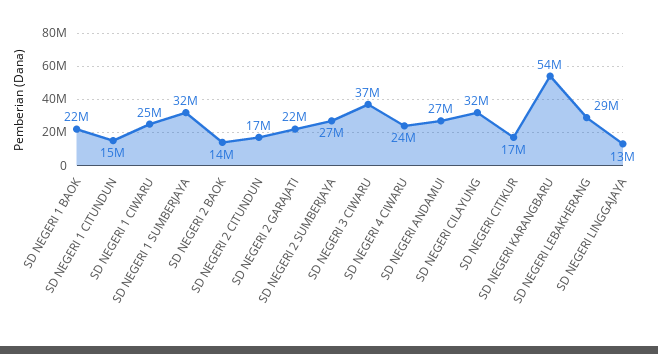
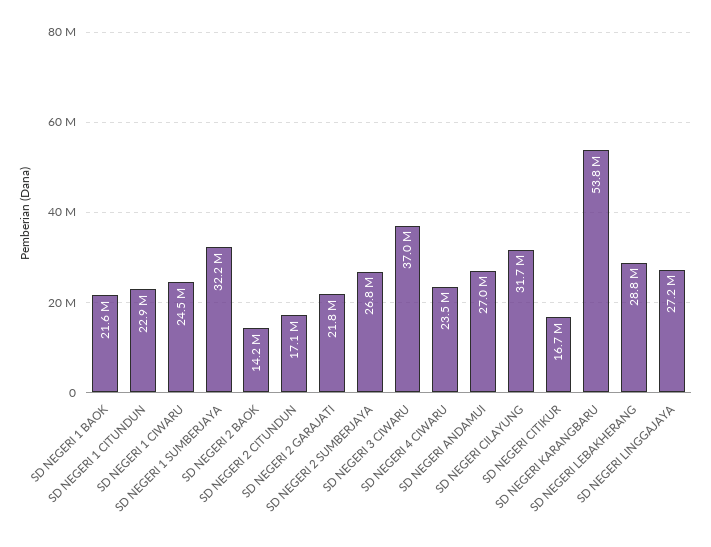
  {
    "SD NEGERI 1 BAOK": 21600000,
-   "SD NEGERI 1 CITUNDUN": 15000000,
+   "SD NEGERI 1 CITUNDUN": 22900000,
    "SD NEGERI 1 CIWARU": 24500000,
    "SD NEGERI 1 SUMBERJAYA": 32200000,
    "SD NEGERI 2 BAOK": 14200000,
    "SD NEGERI 2 CITUNDUN": 17100000,
    "SD NEGERI 2 GARAJATI": 21800000,
    "SD NEGERI 2 SUMBERJAYA": 26800000,
    "SD NEGERI 3 CIWARU": 37000000,
    "SD NEGERI 4 CIWARU": 23500000,
    "SD NEGERI ANDAMUI": 27000000,
    "SD NEGERI CILAYUNG": 31700000,
    "SD NEGERI CITIKUR": 16700000,
    "SD NEGERI KARANGBARU": 53800000,
    "SD NEGERI LEBAKHERANG": 28800000,
-   "SD NEGERI LINGGAJAYA": 13000000
+   "SD NEGERI LINGGAJAYA": 27200000
  }

